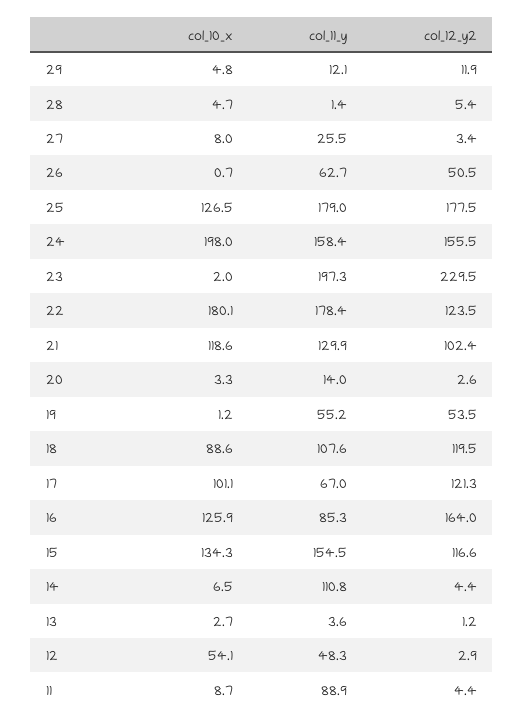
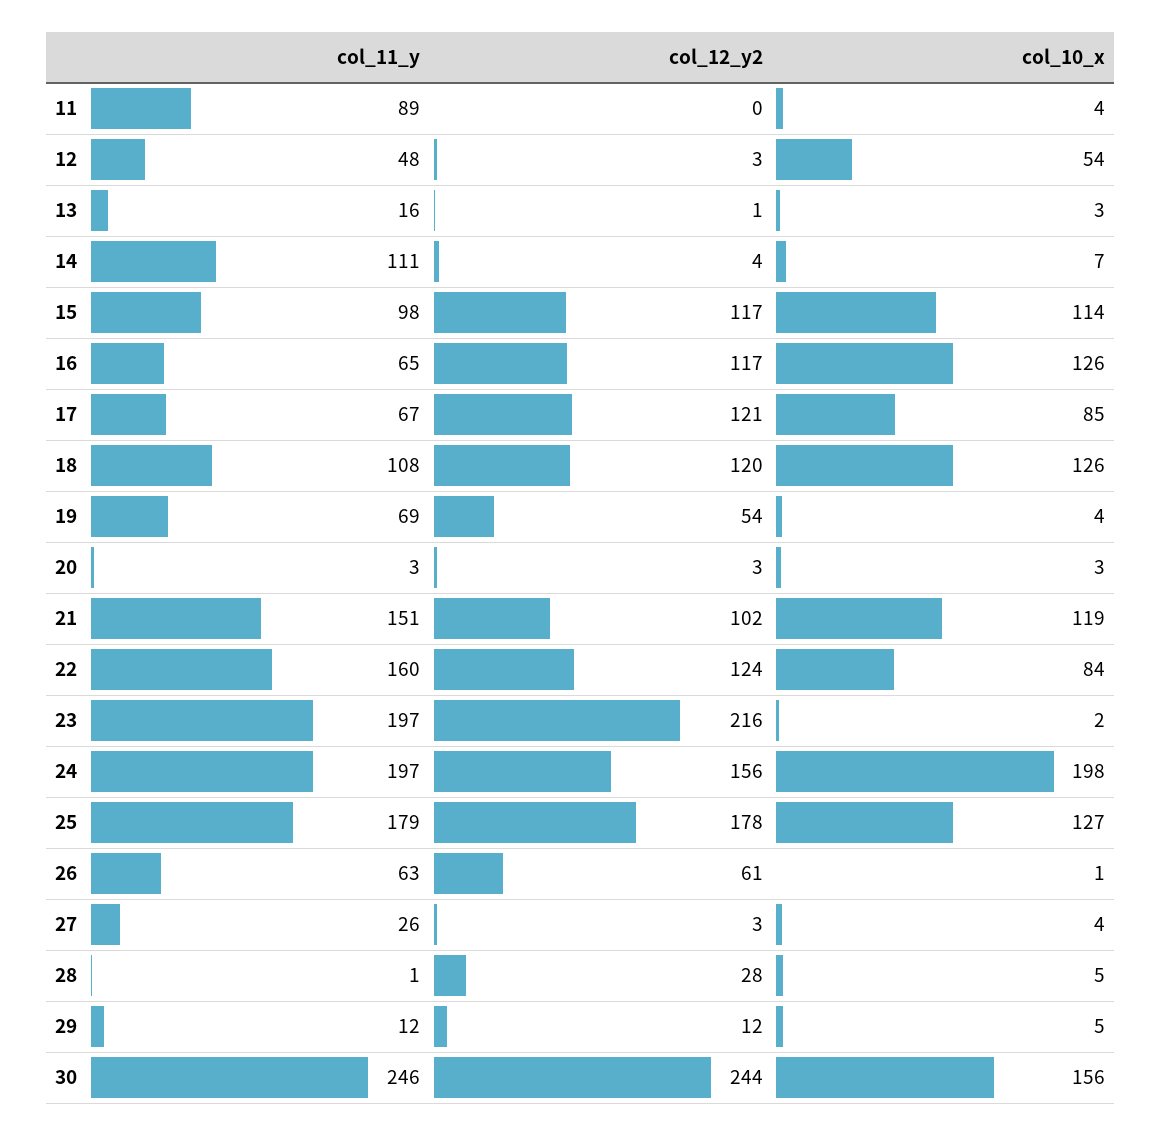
  {
    "col_10_x": {
      "29": 4.8,
      "28": 4.7,
-     "27": 8,
+     "27": 4,
      "26": 0.7,
      "25": 126.5,
      "24": 198,
      "23": 2,
-     "22": 180.1,
+     "22": 84,
      "21": 118.6,
      "20": 3.3,
-     "19": 1.2,
+     "19": 4,
-     "18": 88.6,
+     "18": 126,
-     "17": 101.1,
+     "17": 85,
      "16": 125.9,
-     "15": 134.3,
+     "15": 114,
      "14": 6.5,
      "13": 2.7,
      "12": 54.1,
-     "11": 8.7
+     "11": 4,
+     "30": 156
    },
    "col_11_y": {
      "29": 12.1,
      "28": 1.4,
      "27": 25.5,
      "26": 62.7,
      "25": 179,
-     "24": 158.4,
+     "24": 197,
      "23": 197.3,
-     "22": 178.4,
+     "22": 160,
-     "21": 129.9,
+     "21": 151,
-     "20": 14,
+     "20": 3,
-     "19": 55.2,
+     "19": 69,
      "18": 107.6,
      "17": 67,
-     "16": 85.3,
+     "16": 65,
-     "15": 154.5,
+     "15": 98,
      "14": 110.8,
-     "13": 3.6,
+     "13": 16,
      "12": 48.3,
-     "11": 88.9
+     "11": 88.9,
+     "30": 246
    },
    "col_12_y2": {
      "29": 11.9,
-     "28": 5.4,
+     "28": 28,
      "27": 3.4,
-     "26": 50.5,
+     "26": 61,
      "25": 177.5,
      "24": 155.5,
-     "23": 229.5,
+     "23": 216,
      "22": 123.5,
      "21": 102.4,
      "20": 2.6,
      "19": 53.5,
      "18": 119.5,
      "17": 121.3,
-     "16": 164,
+     "16": 117,
      "15": 116.6,
      "14": 4.4,
      "13": 1.2,
      "12": 2.9,
-     "11": 4.4
+     "11": 0,
+     "30": 244
    }
  }

